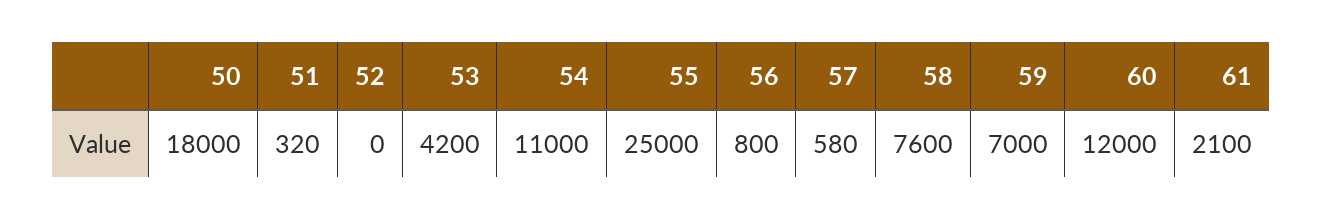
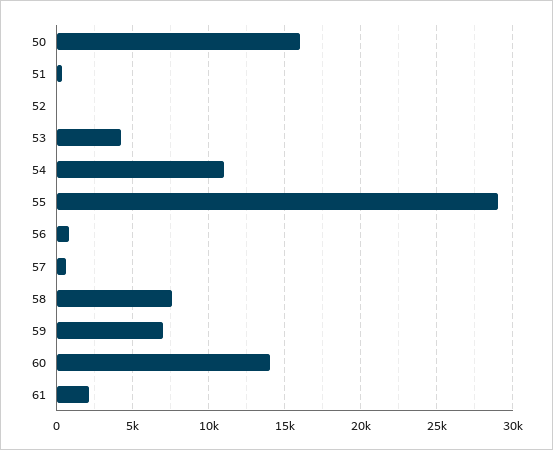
  {
-   "50": 18000,
+   "50": 16000,
    "51": 320,
    "52": 0,
    "53": 4200,
    "54": 11000,
-   "55": 25000,
+   "55": 29000,
    "56": 800,
    "57": 580,
    "58": 7600,
    "59": 7000,
-   "60": 12000,
+   "60": 14000,
    "61": 2100
  }

